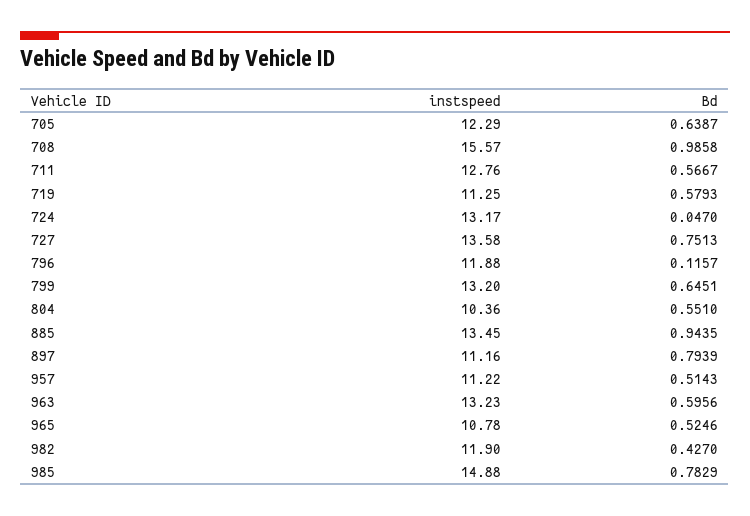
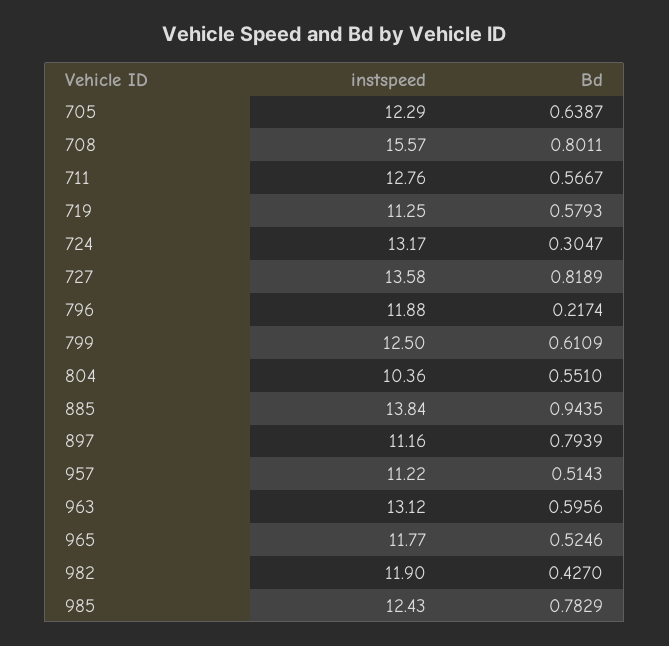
  {
    "instspeed": {
      "705": 12.29,
      "708": 15.57,
      "711": 12.76,
      "719": 11.25,
      "724": 13.17,
      "727": 13.58,
      "796": 11.88,
-     "799": 13.2,
+     "799": 12.5,
      "804": 10.36,
-     "885": 13.45,
+     "885": 13.84,
      "897": 11.16,
      "957": 11.22,
-     "963": 13.23,
+     "963": 13.12,
-     "965": 10.78,
+     "965": 11.77,
      "982": 11.9,
-     "985": 14.88
+     "985": 12.43
    },
    "Bd": {
      "705": 0.6387,
-     "708": 0.9858,
+     "708": 0.8011,
      "711": 0.5667,
      "719": 0.5793,
-     "724": 0.047,
+     "724": 0.3047,
-     "727": 0.7513,
+     "727": 0.8189,
-     "796": 0.1157,
+     "796": 0.2174,
-     "799": 0.6451,
+     "799": 0.6109,
      "804": 0.551,
      "885": 0.9435,
      "897": 0.7939,
      "957": 0.5143,
      "963": 0.5956,
      "965": 0.5246,
      "982": 0.427,
      "985": 0.7829
    }
  }

